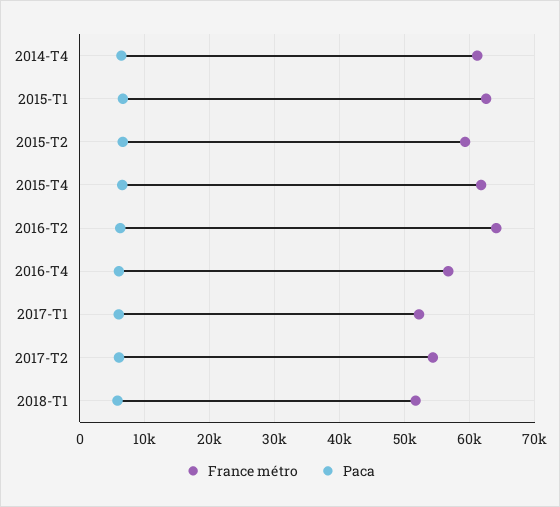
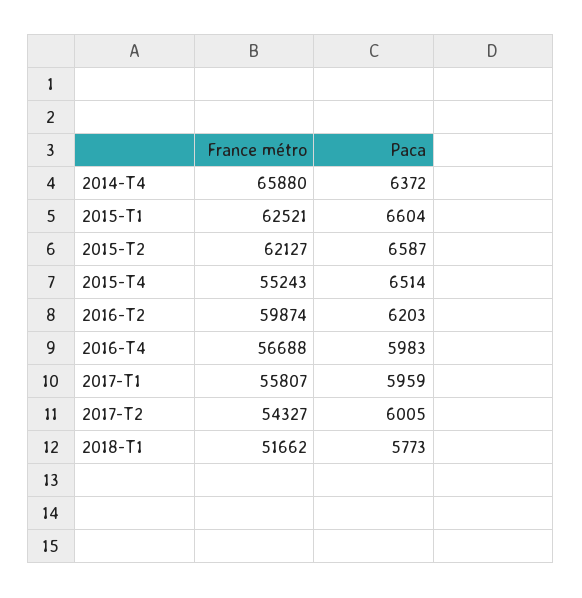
  {
    "France métro": {
-     "2014-T4": 61000,
+     "2014-T4": 65880,
      "2015-T1": 62521,
-     "2015-T2": 59000,
+     "2015-T2": 62127,
-     "2015-T4": 62000,
+     "2015-T4": 55243,
-     "2016-T2": 64000,
+     "2016-T2": 59874,
      "2016-T4": 56688,
-     "2017-T1": 52000,
+     "2017-T1": 55807,
      "2017-T2": 54327,
      "2018-T1": 51662
    },
    "Paca": {
      "2014-T4": 6372,
      "2015-T1": 6604,
      "2015-T2": 6587,
      "2015-T4": 6514,
      "2016-T2": 6203,
      "2016-T4": 5983,
      "2017-T1": 5959,
      "2017-T2": 6005,
      "2018-T1": 5773
    }
  }

